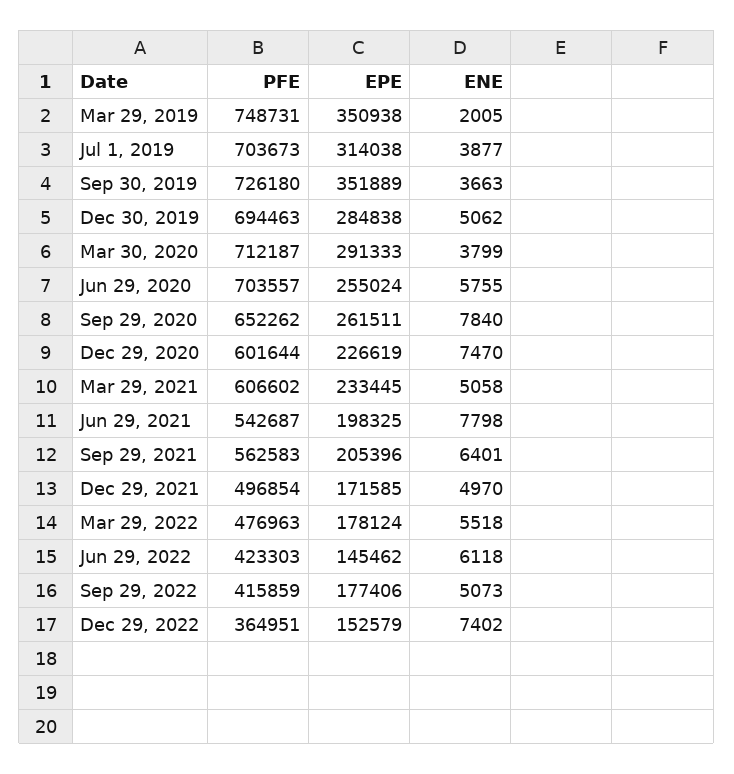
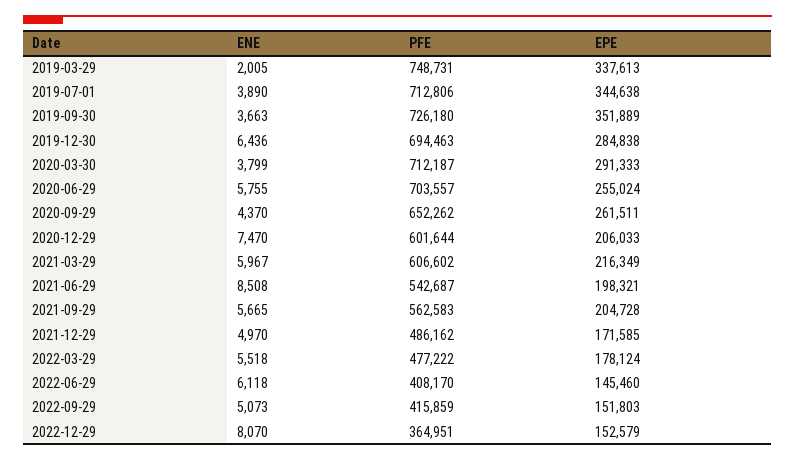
  {
    "PFE": {
      "Mar 29, 2019": 748731,
-     "Jul 1, 2019": 703673,
+     "Jul 1, 2019": 712806,
      "Sep 30, 2019": 726180,
      "Dec 30, 2019": 694463,
      "Mar 30, 2020": 712187,
      "Jun 29, 2020": 703557,
      "Sep 29, 2020": 652262,
      "Dec 29, 2020": 601644,
      "Mar 29, 2021": 606602,
      "Jun 29, 2021": 542687,
      "Sep 29, 2021": 562583,
-     "Dec 29, 2021": 496854,
+     "Dec 29, 2021": 486162,
-     "Mar 29, 2022": 476963,
+     "Mar 29, 2022": 477222,
-     "Jun 29, 2022": 423303,
+     "Jun 29, 2022": 408170,
      "Sep 29, 2022": 415859,
      "Dec 29, 2022": 364951
    },
    "EPE": {
-     "Mar 29, 2019": 350938,
+     "Mar 29, 2019": 337613,
-     "Jul 1, 2019": 314038,
+     "Jul 1, 2019": 344638,
      "Sep 30, 2019": 351889,
      "Dec 30, 2019": 284838,
      "Mar 30, 2020": 291333,
      "Jun 29, 2020": 255024,
      "Sep 29, 2020": 261511,
-     "Dec 29, 2020": 226619,
+     "Dec 29, 2020": 206033,
-     "Mar 29, 2021": 233445,
+     "Mar 29, 2021": 216349,
-     "Jun 29, 2021": 198325,
+     "Jun 29, 2021": 198321,
-     "Sep 29, 2021": 205396,
+     "Sep 29, 2021": 204728,
      "Dec 29, 2021": 171585,
      "Mar 29, 2022": 178124,
-     "Jun 29, 2022": 145462,
+     "Jun 29, 2022": 145460,
-     "Sep 29, 2022": 177406,
+     "Sep 29, 2022": 151803,
      "Dec 29, 2022": 152579
    },
    "ENE": {
      "Mar 29, 2019": 2005,
-     "Jul 1, 2019": 3877,
+     "Jul 1, 2019": 3890,
      "Sep 30, 2019": 3663,
-     "Dec 30, 2019": 5062,
+     "Dec 30, 2019": 6436,
      "Mar 30, 2020": 3799,
      "Jun 29, 2020": 5755,
-     "Sep 29, 2020": 7840,
+     "Sep 29, 2020": 4370,
      "Dec 29, 2020": 7470,
-     "Mar 29, 2021": 5058,
+     "Mar 29, 2021": 5967,
-     "Jun 29, 2021": 7798,
+     "Jun 29, 2021": 8508,
-     "Sep 29, 2021": 6401,
+     "Sep 29, 2021": 5665,
      "Dec 29, 2021": 4970,
      "Mar 29, 2022": 5518,
      "Jun 29, 2022": 6118,
      "Sep 29, 2022": 5073,
-     "Dec 29, 2022": 7402
+     "Dec 29, 2022": 8070
    }
  }

